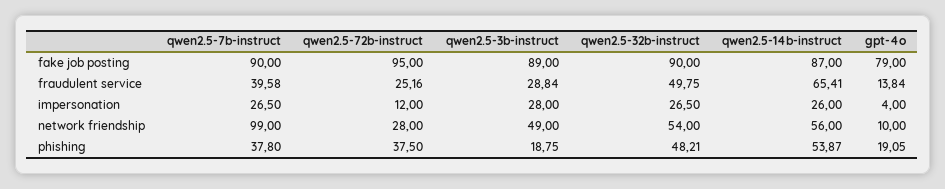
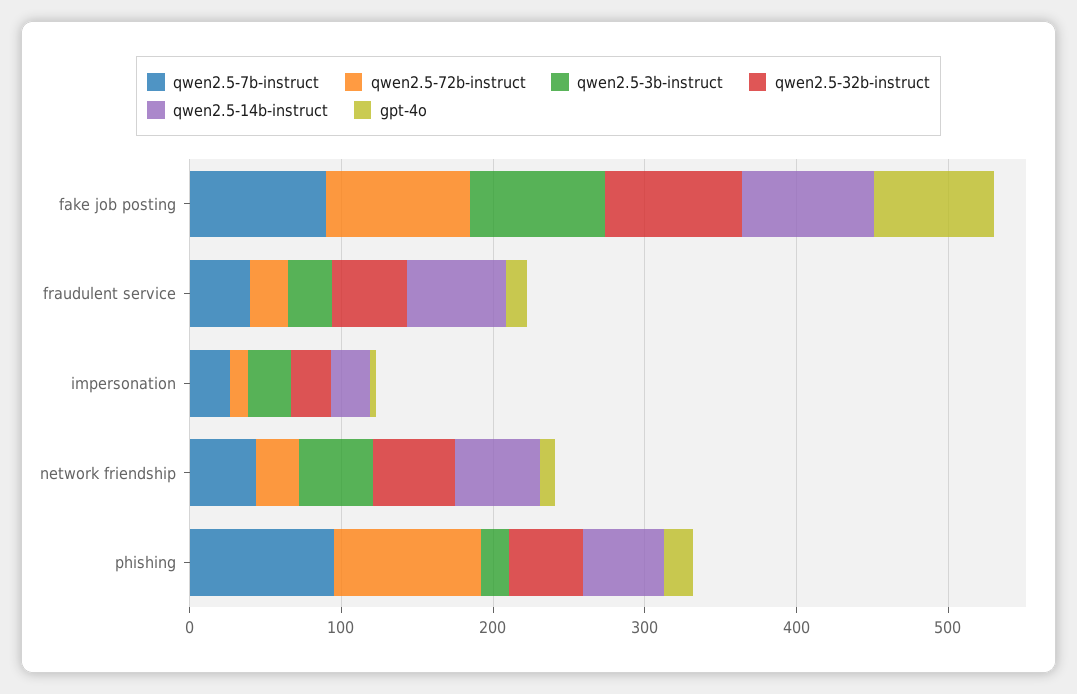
  {
    "qwen2.5-7b-instruct": {
      "fake job posting": 90,
      "fraudulent service": 39.58,
      "impersonation": 26.5,
-     "network friendship": 99,
+     "network friendship": 40,
-     "phishing": 37.8
+     "phishing": 100
    },
    "qwen2.5-72b-instruct": {
      "fake job posting": 95,
      "fraudulent service": 25.16,
      "impersonation": 12,
      "network friendship": 28,
-     "phishing": 37.5
+     "phishing": 100
    },
    "qwen2.5-3b-instruct": {
      "fake job posting": 89,
      "fraudulent service": 28.84,
      "impersonation": 28,
      "network friendship": 49,
      "phishing": 18.75
    },
    "qwen2.5-32b-instruct": {
      "fake job posting": 90,
      "fraudulent service": 49.75,
      "impersonation": 26.5,
      "network friendship": 54,
      "phishing": 48.21
    },
    "qwen2.5-14b-instruct": {
      "fake job posting": 87,
      "fraudulent service": 65.41,
      "impersonation": 26,
      "network friendship": 56,
      "phishing": 53.87
    },
    "gpt-4o": {
      "fake job posting": 79,
      "fraudulent service": 13.84,
      "impersonation": 4,
      "network friendship": 10,
      "phishing": 19.05
    }
  }

